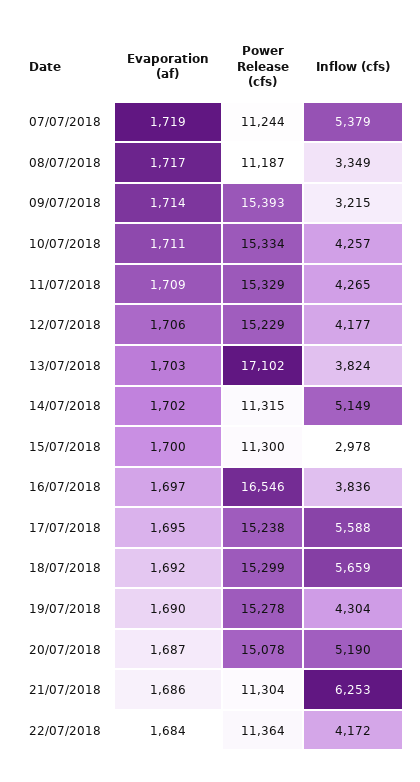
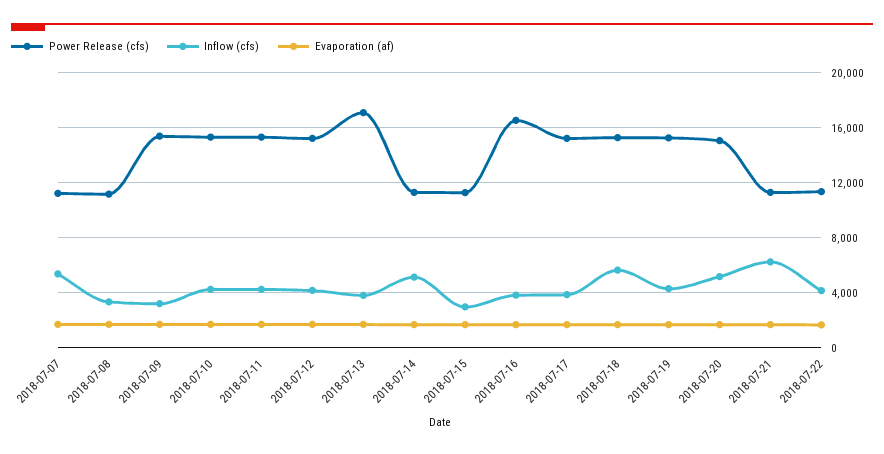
  {
    "Evaporation (af)": {
      "07/07/2018": 1719,
      "08/07/2018": 1717,
      "09/07/2018": 1714,
      "10/07/2018": 1711,
      "11/07/2018": 1709,
      "12/07/2018": 1706,
      "13/07/2018": 1703,
      "14/07/2018": 1702,
      "15/07/2018": 1700,
      "16/07/2018": 1697,
      "17/07/2018": 1695,
      "18/07/2018": 1692,
      "19/07/2018": 1690,
      "20/07/2018": 1687,
      "21/07/2018": 1686,
      "22/07/2018": 1684
    },
    "Power Release (cfs)": {
      "07/07/2018": 11244,
      "08/07/2018": 11187,
      "09/07/2018": 15393,
      "10/07/2018": 15334,
      "11/07/2018": 15329,
      "12/07/2018": 15229,
      "13/07/2018": 17102,
      "14/07/2018": 11315,
      "15/07/2018": 11300,
      "16/07/2018": 16546,
      "17/07/2018": 15238,
      "18/07/2018": 15299,
      "19/07/2018": 15278,
      "20/07/2018": 15078,
      "21/07/2018": 11304,
      "22/07/2018": 11364
    },
    "Inflow (cfs)": {
      "07/07/2018": 5379,
      "08/07/2018": 3349,
      "09/07/2018": 3215,
      "10/07/2018": 4257,
      "11/07/2018": 4265,
      "12/07/2018": 4177,
      "13/07/2018": 3824,
      "14/07/2018": 5149,
      "15/07/2018": 2978,
      "16/07/2018": 3836,
-     "17/07/2018": 5588,
+     "17/07/2018": 4000,
      "18/07/2018": 5659,
      "19/07/2018": 4304,
      "20/07/2018": 5190,
      "21/07/2018": 6253,
      "22/07/2018": 4172
    }
  }

